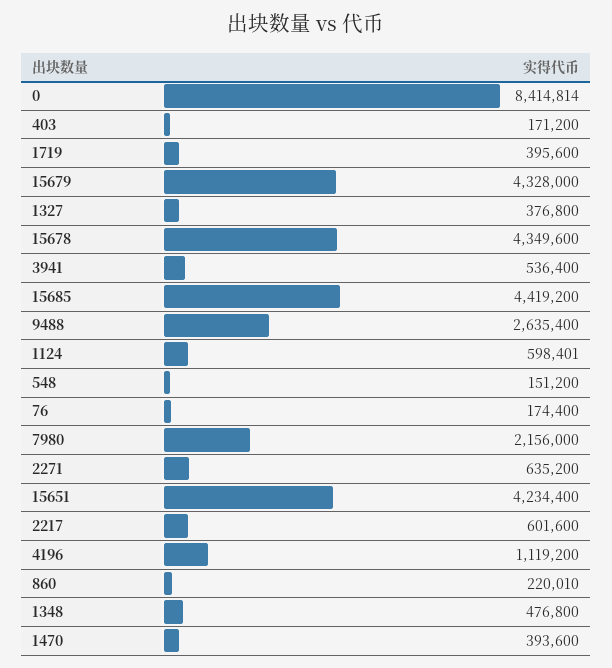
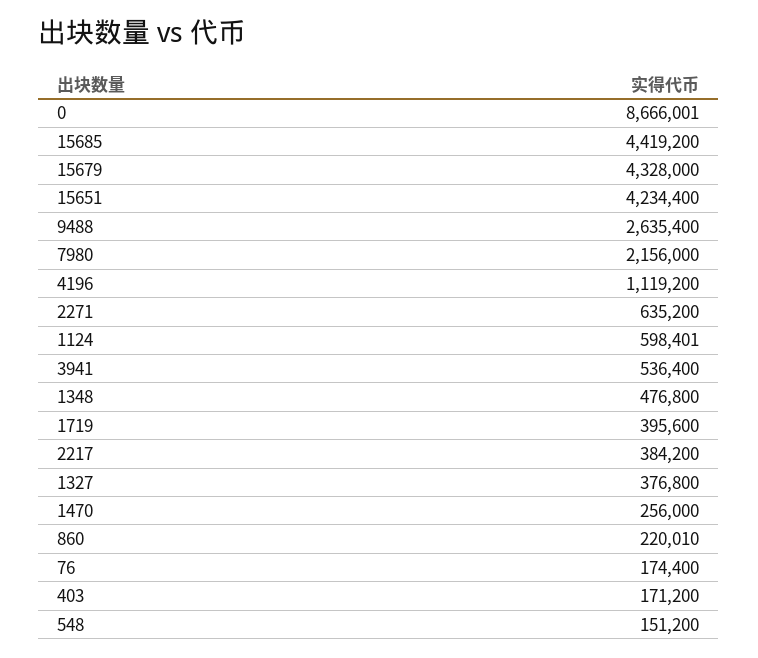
  {
-   "0": 8414814,
+   "0": 8666001,
    "403": 171200,
    "1719": 395600,
    "15679": 4328000,
    "1327": 376800,
-   "15678": 4349600,
    "3941": 536400,
    "15685": 4419200,
    "9488": 2635400,
    "1124": 598401,
    "548": 151200,
    "76": 174400,
    "7980": 2156000,
    "2271": 635200,
    "15651": 4234400,
-   "2217": 601600,
+   "2217": 384200,
    "4196": 1119200,
    "860": 220010,
    "1348": 476800,
-   "1470": 393600
+   "1470": 256000
  }

